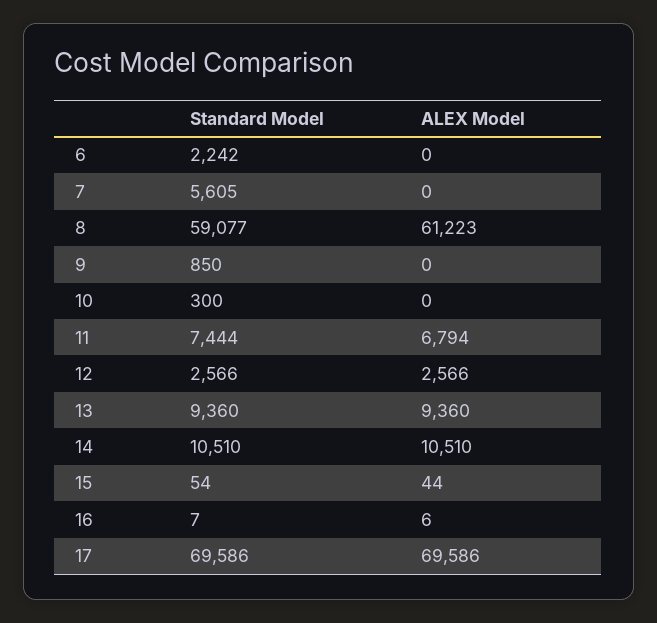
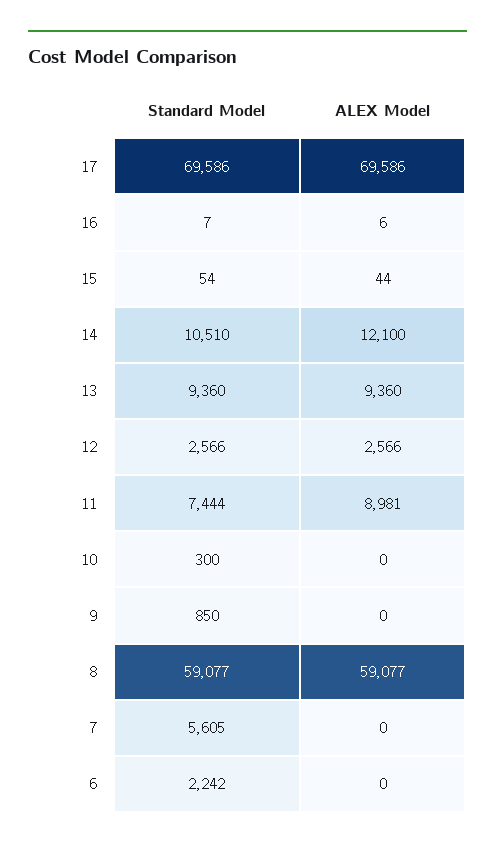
  {
    "Standard Model": {
      "6": 2242,
      "7": 5605,
      "8": 59077,
      "9": 850,
      "10": 300,
      "11": 7444,
      "12": 2566,
      "13": 9360,
      "14": 10510,
      "15": 54,
      "16": 7,
      "17": 69586
    },
    "ALEX Model": {
      "6": 0,
      "7": 0,
-     "8": 61223,
+     "8": 59077,
      "9": 0,
      "10": 0,
-     "11": 6794,
+     "11": 8981,
      "12": 2566,
      "13": 9360,
-     "14": 10510,
+     "14": 12100,
      "15": 44,
      "16": 6,
      "17": 69586
    }
  }

